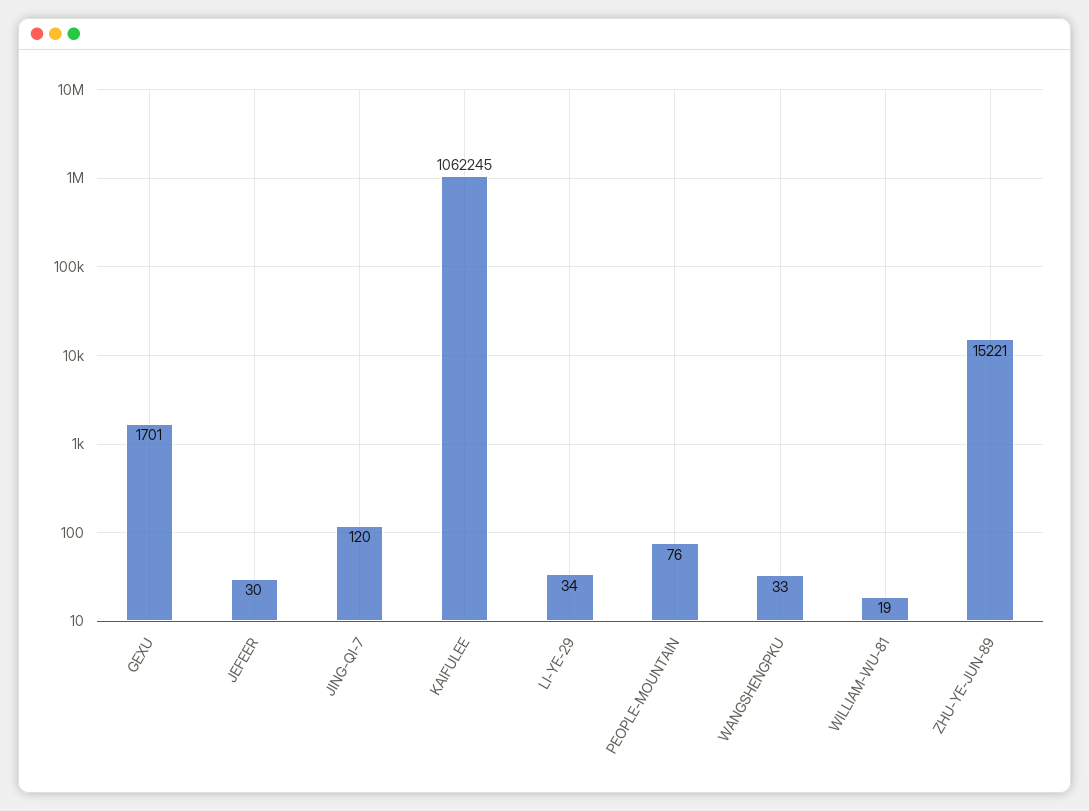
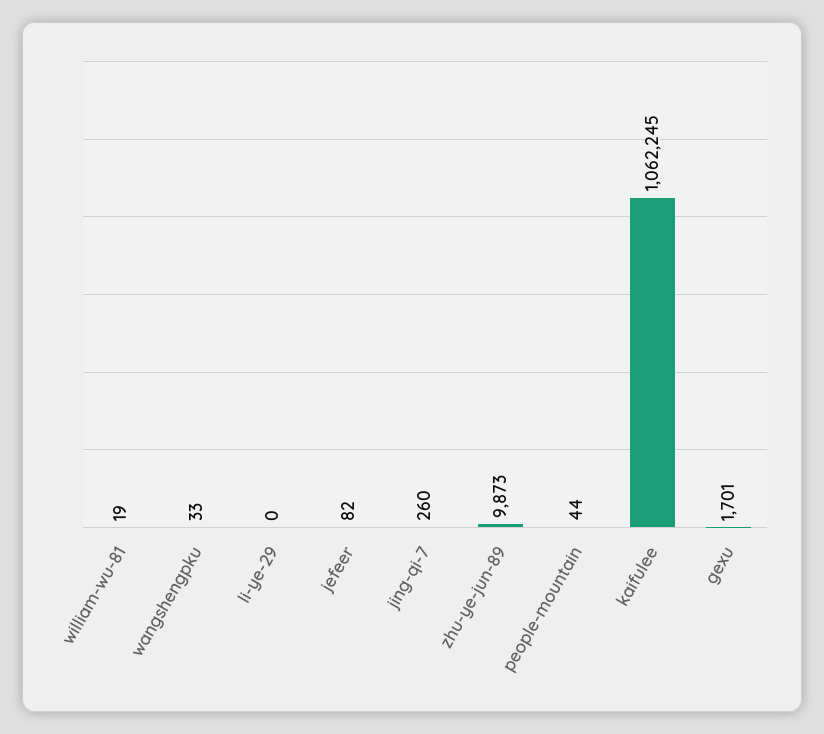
  {
    "GEXU": 1701,
-   "JEFEER": 30,
+   "JEFEER": 82,
-   "JING-QI-7": 120,
+   "JING-QI-7": 260,
    "KAIFULEE": 1062245,
-   "LI-YE-29": 34,
+   "LI-YE-29": 0,
-   "PEOPLE-MOUNTAIN": 76,
+   "PEOPLE-MOUNTAIN": 44,
    "WANGSHENGPKU": 33,
    "WILLIAM-WU-81": 19,
-   "ZHU-YE-JUN-89": 15221
+   "ZHU-YE-JUN-89": 9873
  }

